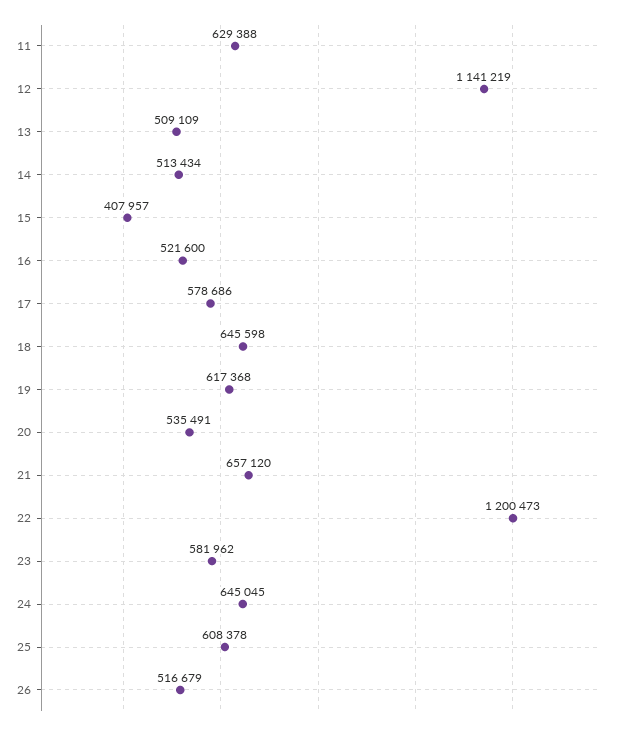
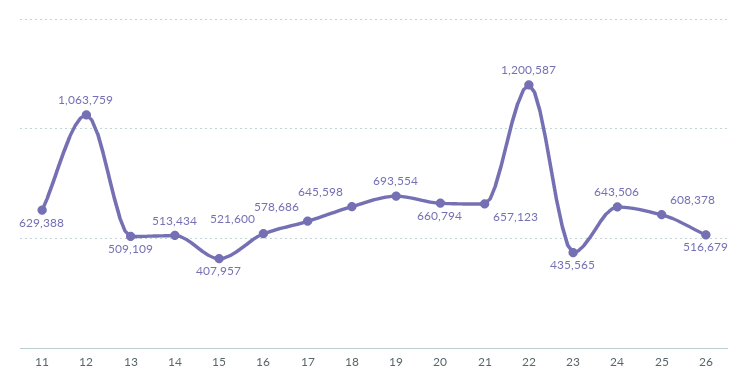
  {
    "11": 629388,
-   "12": 1141219,
+   "12": 1063759,
    "13": 509109,
    "14": 513434,
    "15": 407957,
    "16": 521600,
    "17": 578686,
    "18": 645598,
-   "19": 617368,
+   "19": 693554,
-   "20": 535491,
+   "20": 660794,
-   "21": 657120,
+   "21": 657123,
-   "22": 1200473,
+   "22": 1200587,
-   "23": 581962,
+   "23": 435565,
-   "24": 645045,
+   "24": 643506,
    "25": 608378,
    "26": 516679
  }

